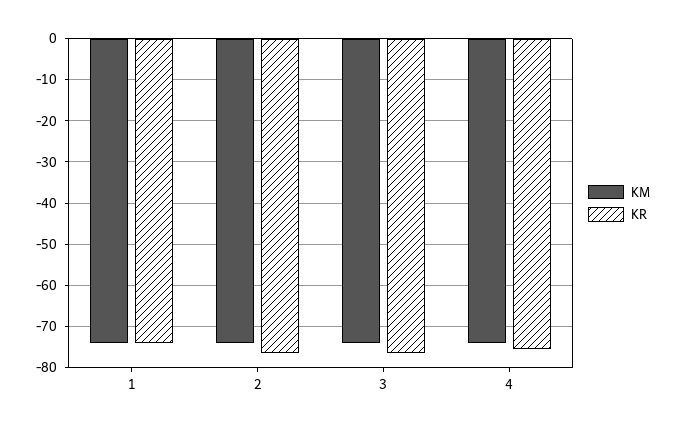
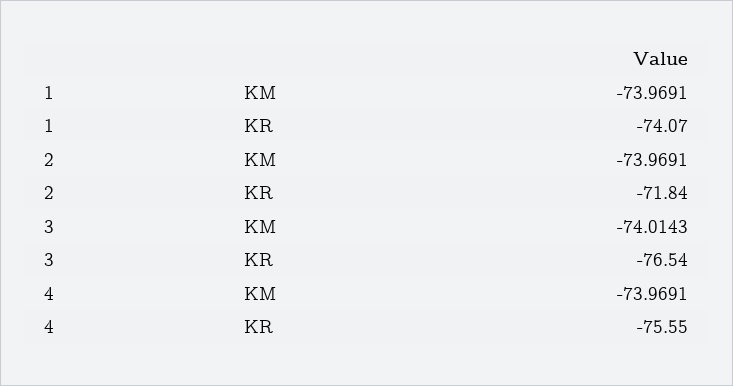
  {
    "KM": {
      "1": -73.9691,
      "2": -73.9691,
      "3": -74.0143,
      "4": -73.9691
    },
    "KR": {
      "1": -74.07,
-     "2": -76,
+     "2": -71.84,
      "3": -76.54,
      "4": -75.55
    }
  }

